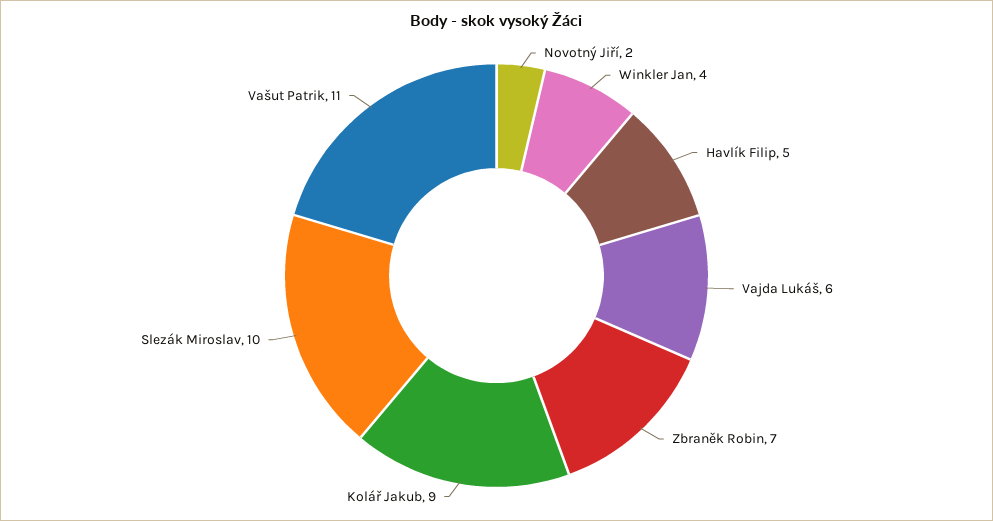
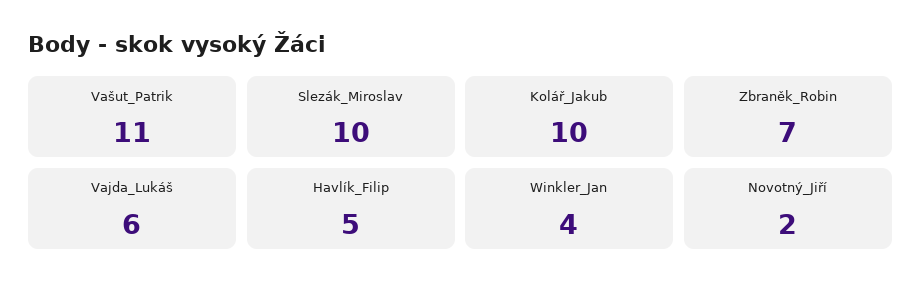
  {
    "Novotný Jiří": 2,
    "Winkler Jan": 4,
    "Havlík Filip": 5,
    "Vajda Lukáš": 6,
    "Zbraněk Robin": 7,
-   "Kolář Jakub": 9,
+   "Kolář Jakub": 10,
    "Slezák Miroslav": 10,
    "Vašut Patrik": 11
  }

